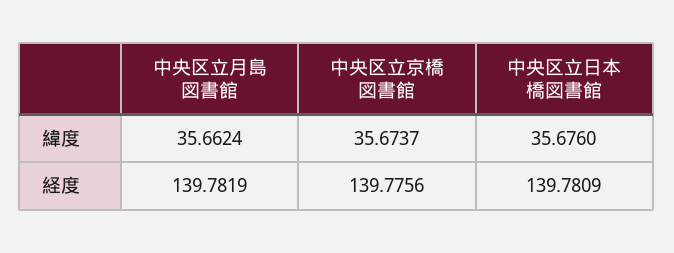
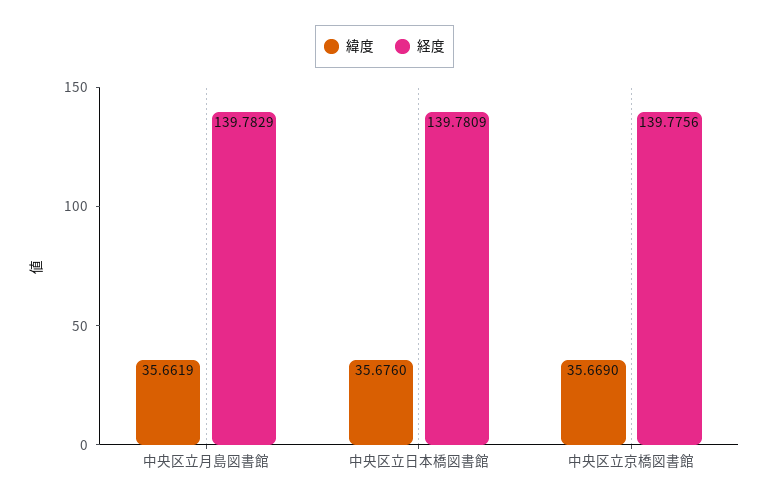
  {
    "緯度": {
-     "中央区立月島図書館": 35.6624,
+     "中央区立月島図書館": 35.6619,
-     "中央区立京橋図書館": 35.6737,
+     "中央区立京橋図書館": 35.669,
      "中央区立日本橋図書館": 35.676
    },
    "経度": {
-     "中央区立月島図書館": 139.7819,
+     "中央区立月島図書館": 139.7829,
      "中央区立京橋図書館": 139.7756,
      "中央区立日本橋図書館": 139.7809
    }
  }

